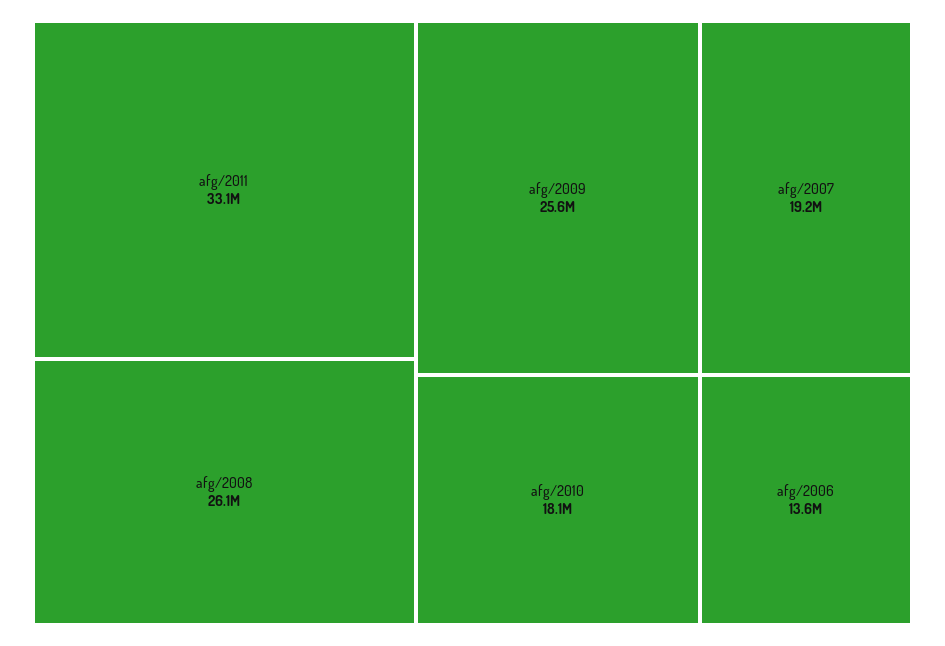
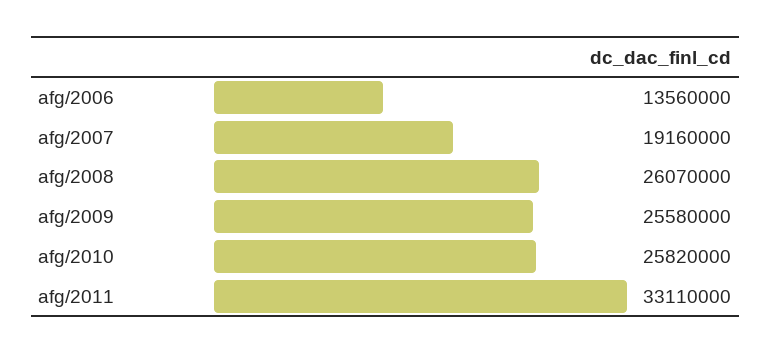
  {
    "afg/2011": 33110000,
    "afg/2008": 26070000,
    "afg/2009": 25580000,
    "afg/2007": 19160000,
-   "afg/2010": 18100000,
+   "afg/2010": 25820000,
    "afg/2006": 13560000
  }

